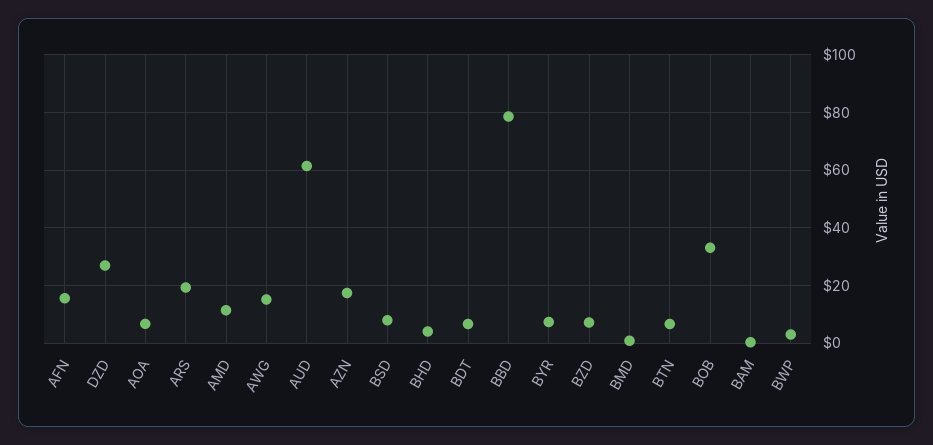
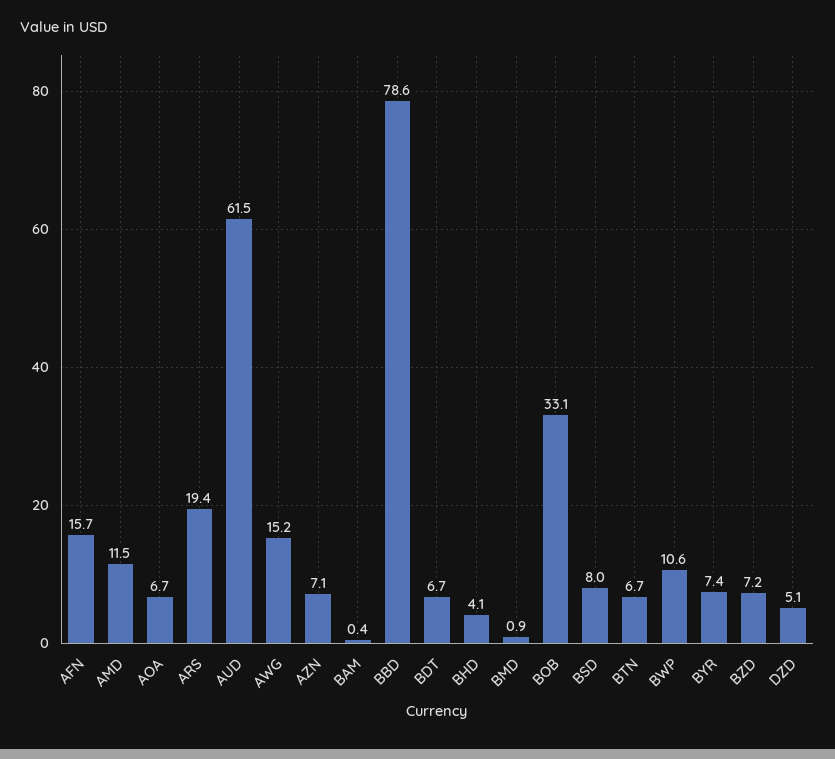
  {
    "AFN": 15.7,
-   "DZD": 27.5,
+   "DZD": 5.1,
    "AOA": 6.7,
    "ARS": 19.4,
    "AMD": 11.5,
    "AWG": 15.2,
    "AUD": 61.5,
-   "AZN": 17.5,
+   "AZN": 7.1,
    "BSD": 8,
    "BHD": 4.1,
    "BDT": 6.7,
    "BBD": 78.6,
    "BYR": 7.4,
    "BZD": 7.2,
    "BMD": 0.9,
    "BTN": 6.7,
    "BOB": 33.1,
    "BAM": 0.4,
-   "BWP": 2.5
+   "BWP": 10.6
  }

